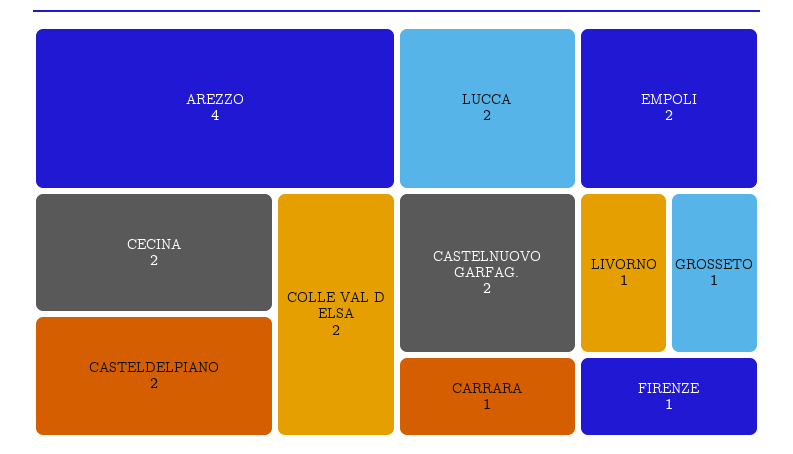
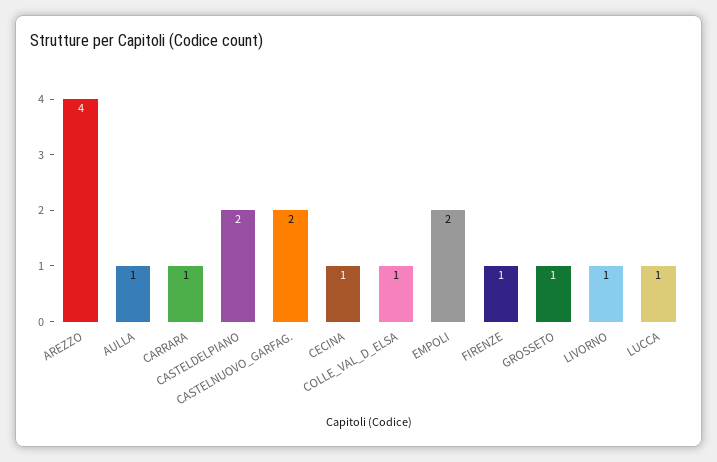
  {
    "AREZZO": 4,
-   "CECINA": 2,
+   "CECINA": 1,
    "CASTELDELPIANO": 2,
-   "COLLE VAL D ELSA": 2,
+   "COLLE VAL D ELSA": 1,
-   "LUCCA": 2,
+   "LUCCA": 1,
    "EMPOLI": 2,
    "CASTELNUOVO GARFAG.": 2,
    "CARRARA": 1,
    "LIVORNO": 1,
    "GROSSETO": 1,
-   "FIRENZE": 1
+   "FIRENZE": 1,
+   "AULLA": 1
  }

